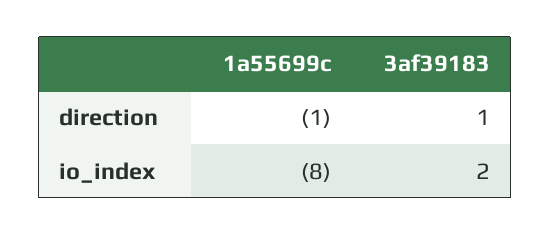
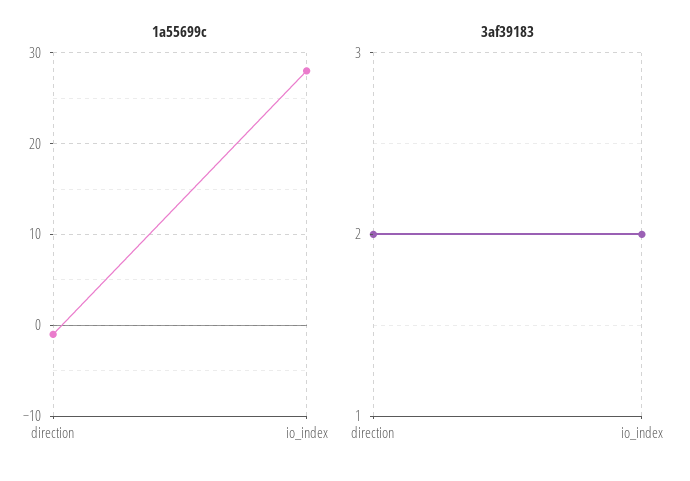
  {
    "1a55699c": {
      "direction": -1,
-     "io_index": -8
+     "io_index": 28
    },
    "3af39183": {
-     "direction": 1,
+     "direction": 2,
      "io_index": 2
    }
  }

